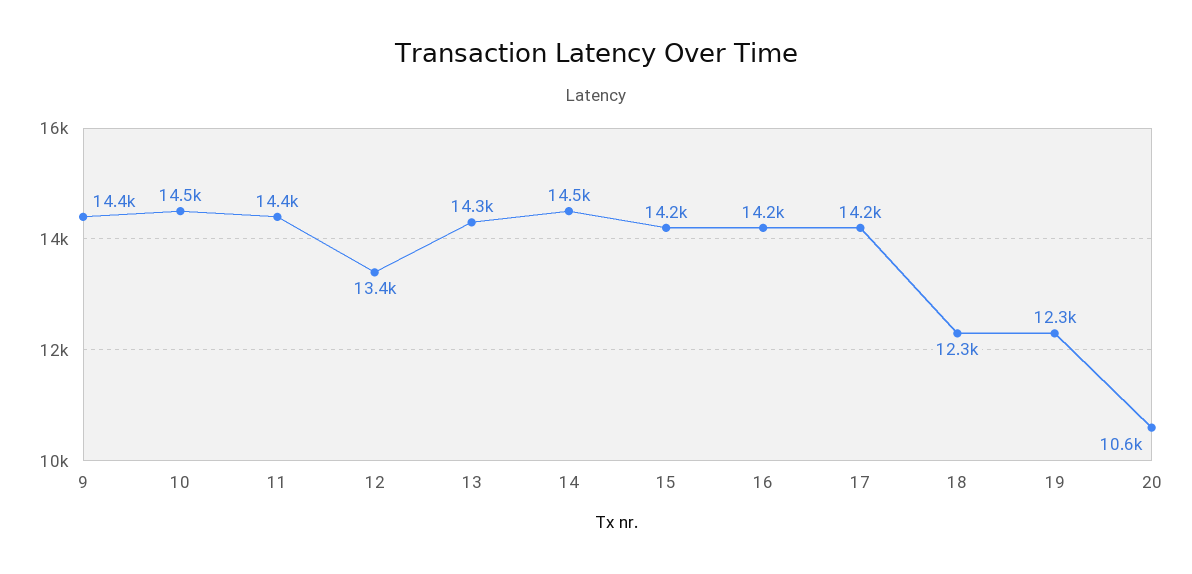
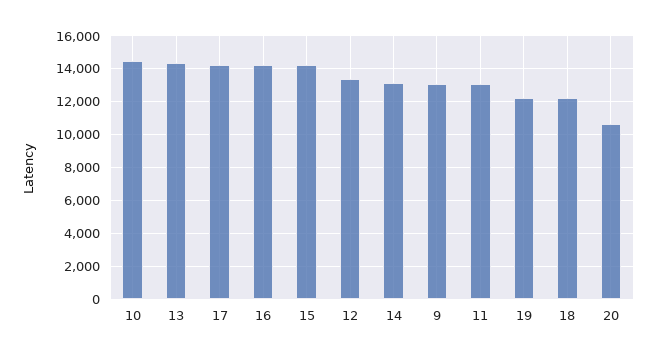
  {
-   "9": 14400,
+   "9": 13000,
    "10": 14500,
-   "11": 14400,
+   "11": 13000,
    "12": 13400,
    "13": 14300,
-   "14": 14500,
+   "14": 13000,
    "15": 14200,
    "16": 14200,
    "17": 14200,
    "18": 12300,
    "19": 12300,
    "20": 10600
  }

